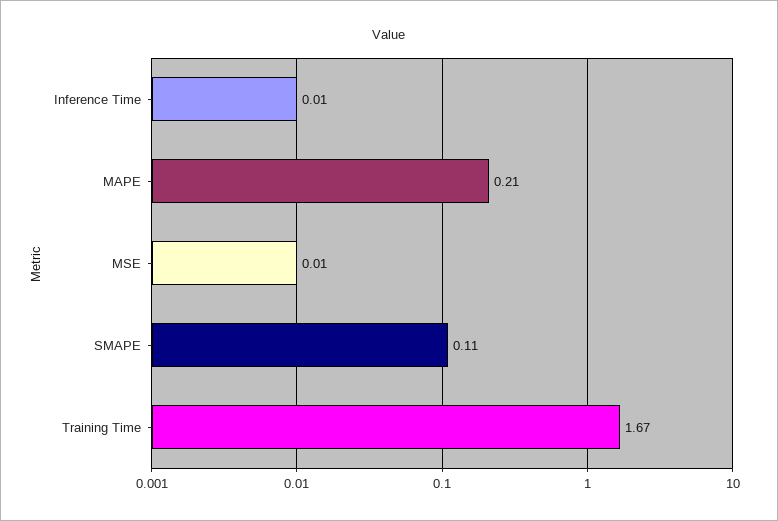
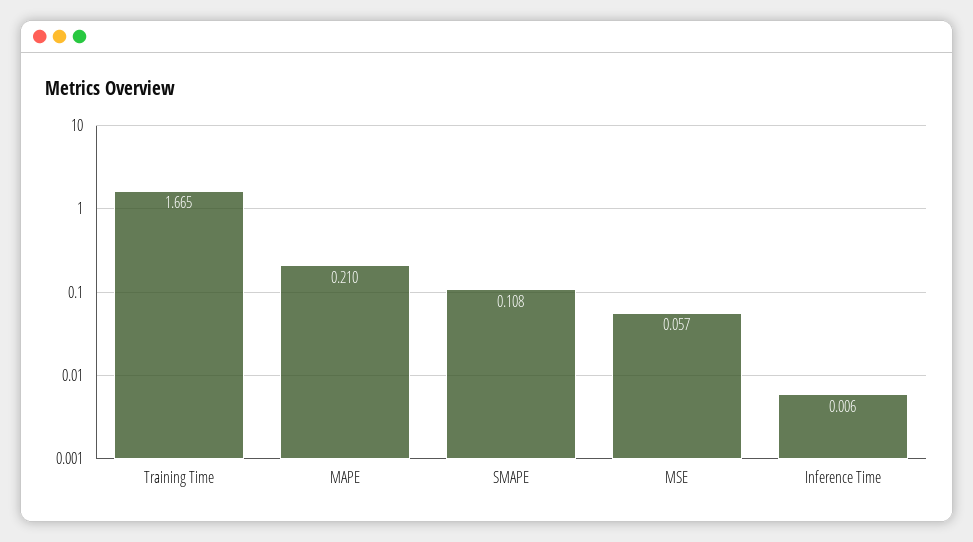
  {
    "Inference Time": 0.006,
    "MAPE": 0.21,
-   "MSE": 0.01,
+   "MSE": 0.057,
    "SMAPE": 0.108,
    "Training Time": 1.665
  }

